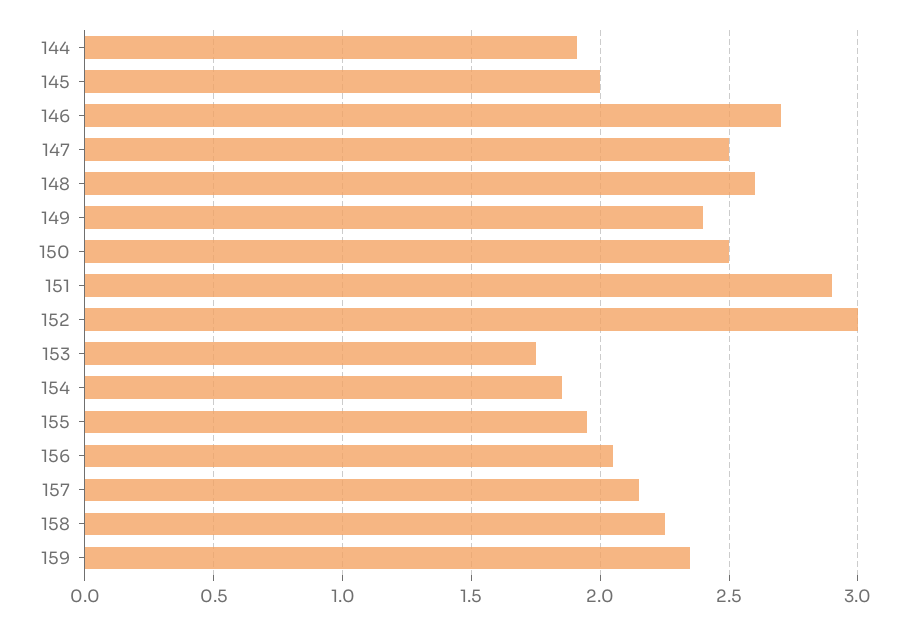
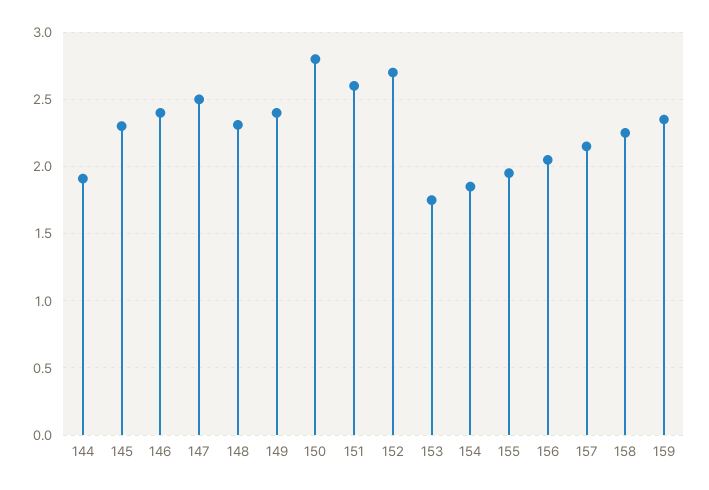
  {
    "144": 1.9,
-   "145": 2,
+   "145": 2.3,
-   "146": 2.7,
+   "146": 2.4,
    "147": 2.5,
-   "148": 2.6,
+   "148": 2.3,
    "149": 2.4,
-   "150": 2.5,
+   "150": 2.8,
-   "151": 2.9,
+   "151": 2.6,
-   "152": 3,
+   "152": 2.7,
    "153": 1.75,
    "154": 1.85,
    "155": 1.95,
    "156": 2.05,
    "157": 2.15,
    "158": 2.25,
    "159": 2.35
  }

